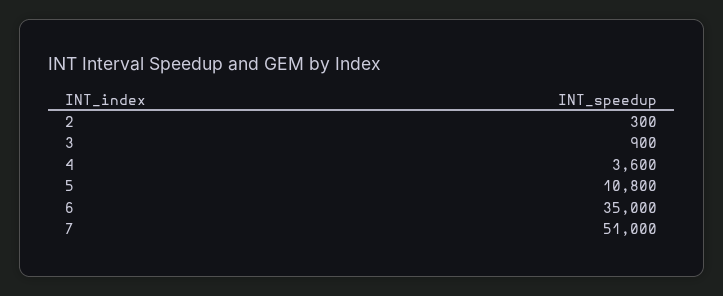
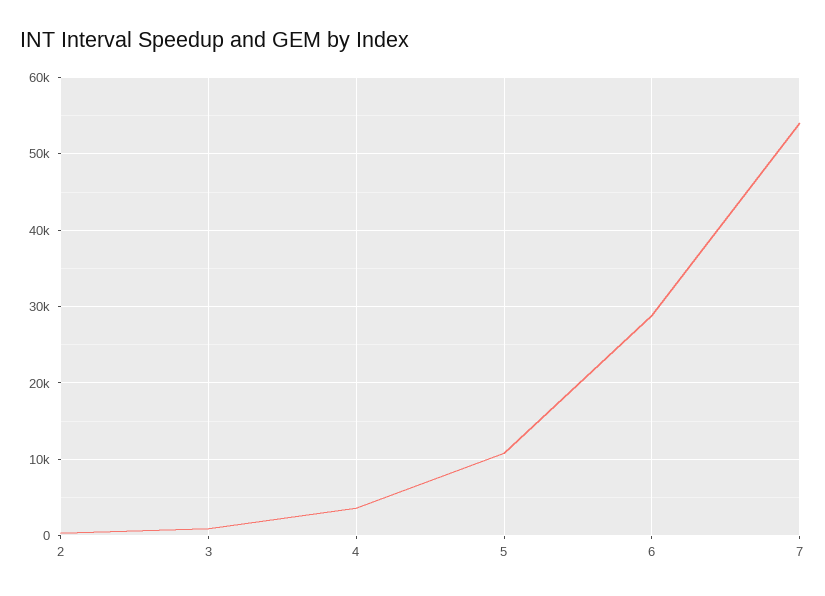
  {
    "2": 300,
    "3": 900,
    "4": 3600,
    "5": 10800,
-   "6": 35000,
+   "6": 29000,
-   "7": 51000
+   "7": 54000
  }

